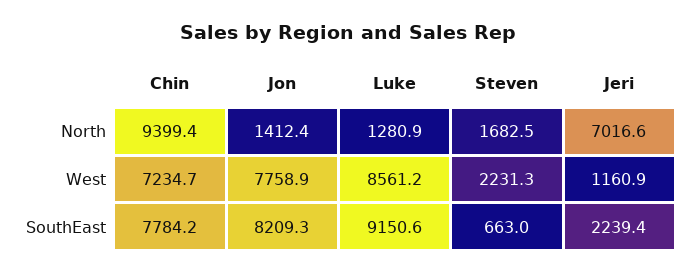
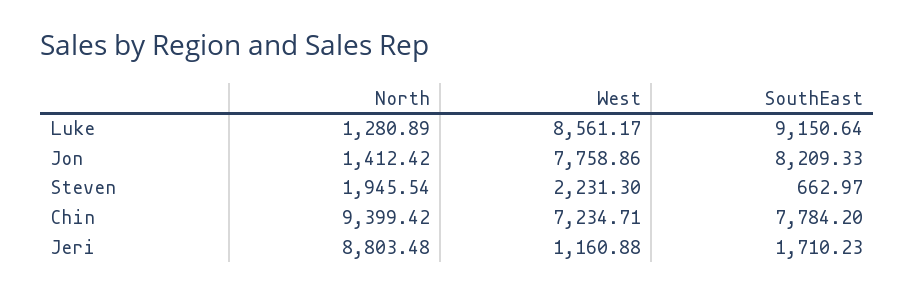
  {
    "Chin": {
      "North": 9399.42,
      "West": 7234.71,
      "SouthEast": 7784.2
    },
    "Jon": {
      "North": 1412.42,
      "West": 7758.86,
      "SouthEast": 8209.33
    },
    "Luke": {
      "North": 1280.89,
      "West": 8561.17,
      "SouthEast": 9150.64
    },
    "Steven": {
-     "North": 1682.5,
+     "North": 1945.54,
      "West": 2231.3,
      "SouthEast": 662.97
    },
    "Jeri": {
-     "North": 7016.6,
+     "North": 8803.48,
      "West": 1160.88,
-     "SouthEast": 2239.4
+     "SouthEast": 1710.23
    }
  }

